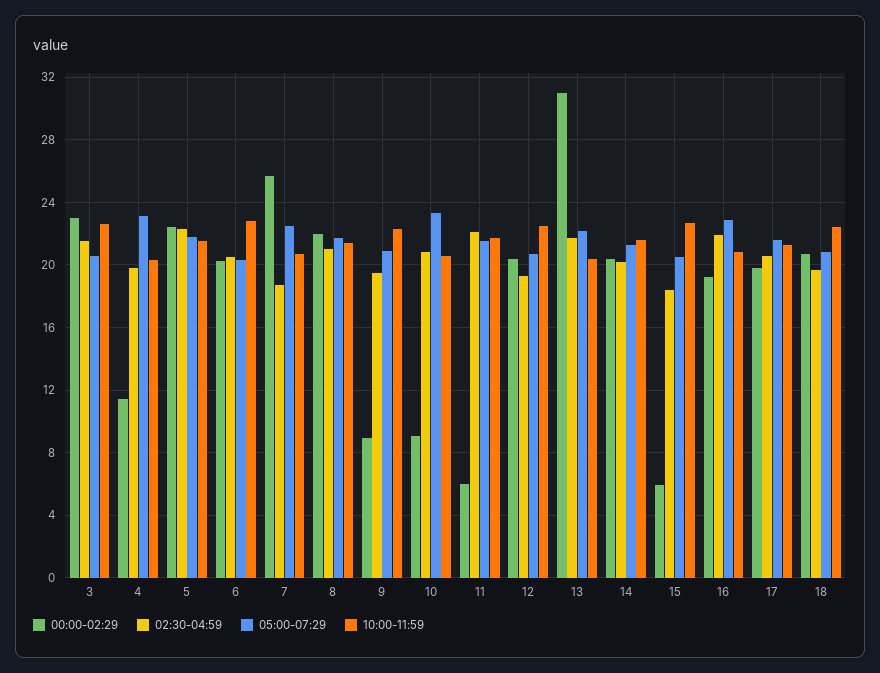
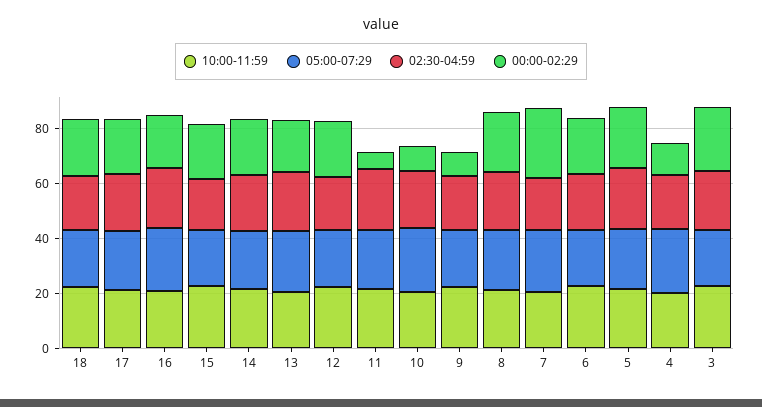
  {
    "00:00-02:29": {
      "3": 23,
      "4": 11.5,
      "5": 22.5,
      "6": 20.5,
      "7": 25.5,
      "8": 22,
      "9": 9,
      "10": 9,
      "11": 6,
      "12": 20.5,
-     "13": 31,
+     "13": 20,
      "14": 20.5,
-     "15": 6,
+     "15": 20,
      "16": 19,
      "17": 20,
      "18": 20.5
    },
    "02:30-04:59": {
      "3": 21.5,
      "4": 20,
      "5": 22.5,
      "6": 20.5,
      "7": 18.5,
      "8": 21,
      "9": 19.5,
      "10": 21,
      "11": 22,
      "12": 19.5,
      "13": 21.5,
      "14": 20,
      "15": 18.5,
      "16": 22,
      "17": 20.5,
      "18": 19.5
    },
    "05:00-07:29": {
      "3": 20.5,
      "4": 23,
      "5": 22,
      "6": 20.5,
      "7": 22.5,
      "8": 21.5,
      "9": 21,
      "10": 23.5,
      "11": 21.5,
      "12": 20.5,
      "13": 22,
      "14": 21.5,
      "15": 20.5,
      "16": 23,
      "17": 21.5,
      "18": 21
    },
    "10:00-11:59": {
      "3": 22.5,
      "4": 20.5,
      "5": 21.5,
      "6": 23,
      "7": 20.5,
      "8": 21.5,
      "9": 22.5,
      "10": 20.5,
      "11": 21.5,
      "12": 22.5,
      "13": 20.5,
      "14": 21.5,
      "15": 22.5,
      "16": 21,
      "17": 21.5,
      "18": 22.5
    }
  }

